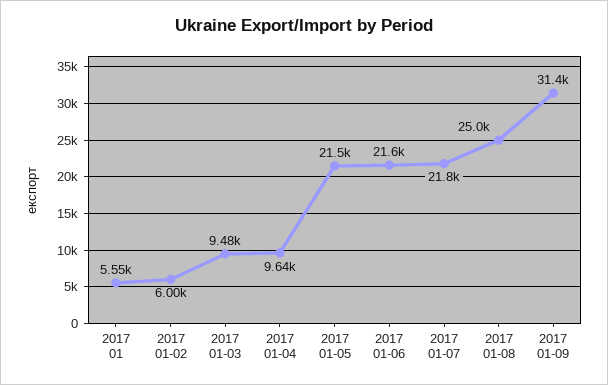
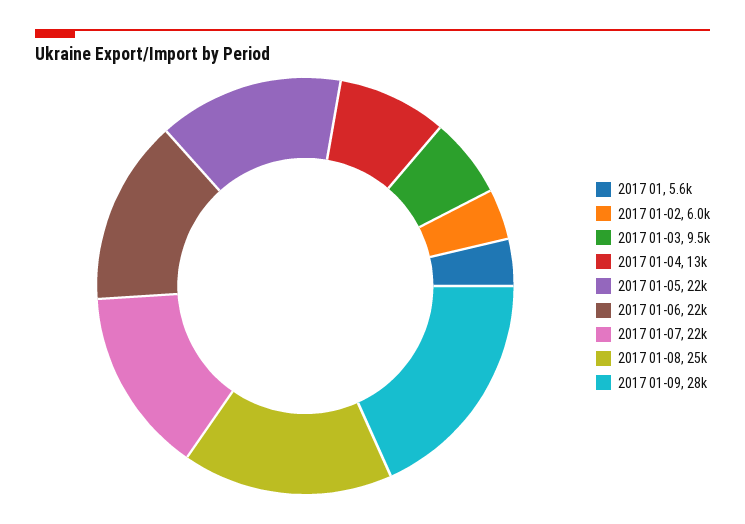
  {
    "2017 01": 5550,
    "2017 01-02": 6000,
    "2017 01-03": 9480,
-   "2017 01-04": 9640,
+   "2017 01-04": 13000,
    "2017 01-05": 21500,
    "2017 01-06": 21600,
    "2017 01-07": 21800,
    "2017 01-08": 25000,
-   "2017 01-09": 31400
+   "2017 01-09": 28000
  }

